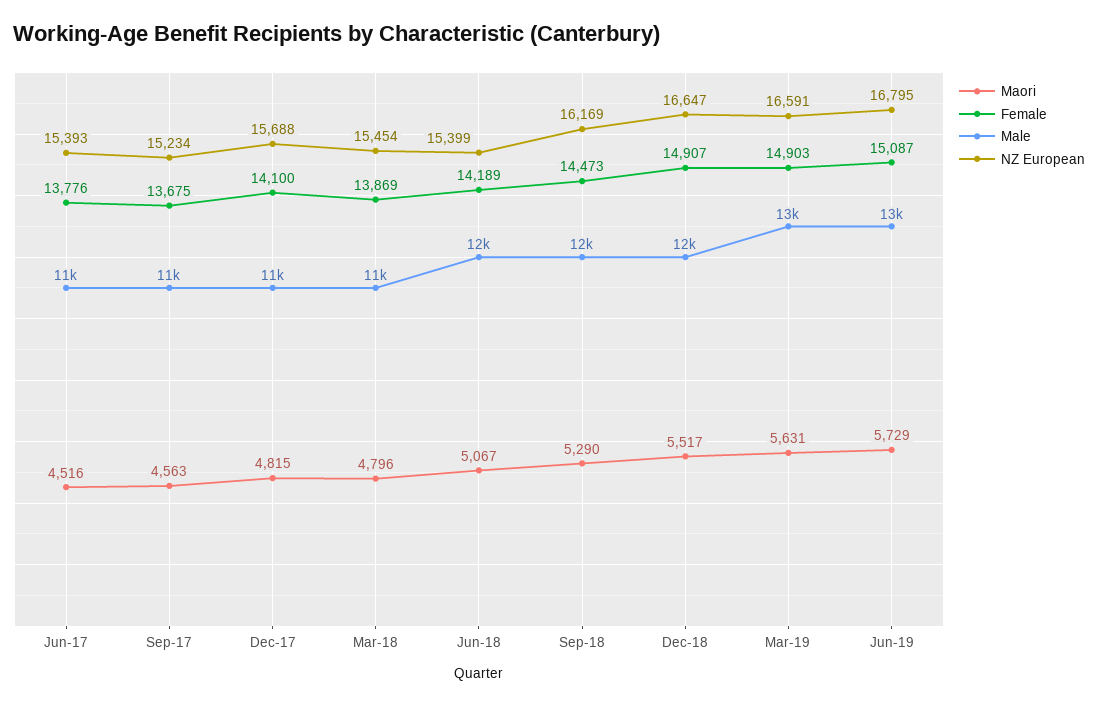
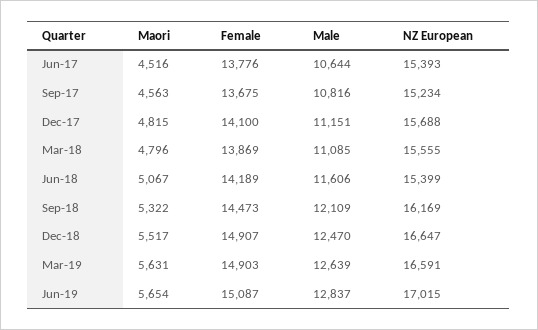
  {
    "Maori": {
      "Jun-17": 4516,
      "Sep-17": 4563,
      "Dec-17": 4815,
      "Mar-18": 4796,
      "Jun-18": 5067,
-     "Sep-18": 5290,
+     "Sep-18": 5322,
      "Dec-18": 5517,
      "Mar-19": 5631,
-     "Jun-19": 5729
+     "Jun-19": 5654
    },
    "Female": {
      "Jun-17": 13776,
      "Sep-17": 13675,
      "Dec-17": 14100,
      "Mar-18": 13869,
      "Jun-18": 14189,
      "Sep-18": 14473,
      "Dec-18": 14907,
      "Mar-19": 14903,
      "Jun-19": 15087
    },
    "Male": {
      "Jun-17": 10644,
      "Sep-17": 10816,
      "Dec-17": 11151,
      "Mar-18": 11085,
      "Jun-18": 11606,
      "Sep-18": 12109,
      "Dec-18": 12470,
      "Mar-19": 12639,
      "Jun-19": 12837
    },
    "NZ European": {
      "Jun-17": 15393,
      "Sep-17": 15234,
      "Dec-17": 15688,
-     "Mar-18": 15454,
+     "Mar-18": 15555,
      "Jun-18": 15399,
      "Sep-18": 16169,
      "Dec-18": 16647,
      "Mar-19": 16591,
-     "Jun-19": 16795
+     "Jun-19": 17015
    }
  }

